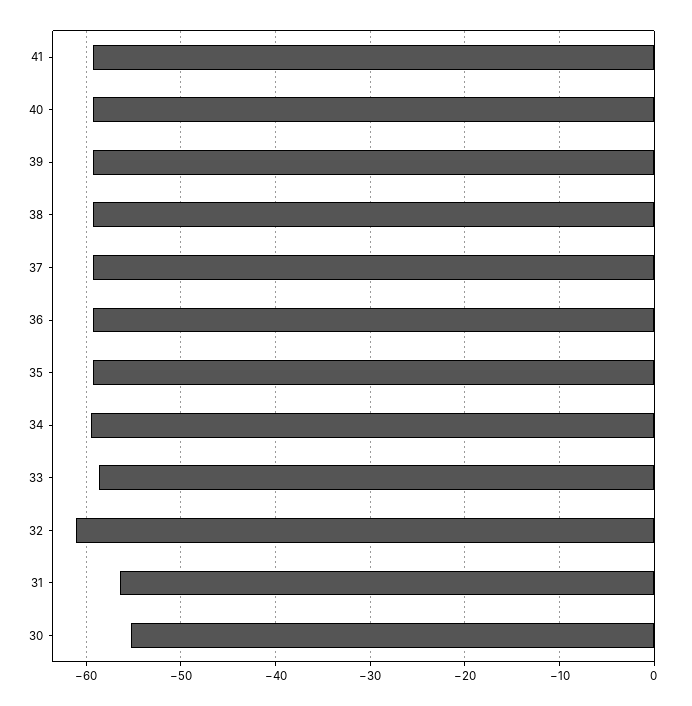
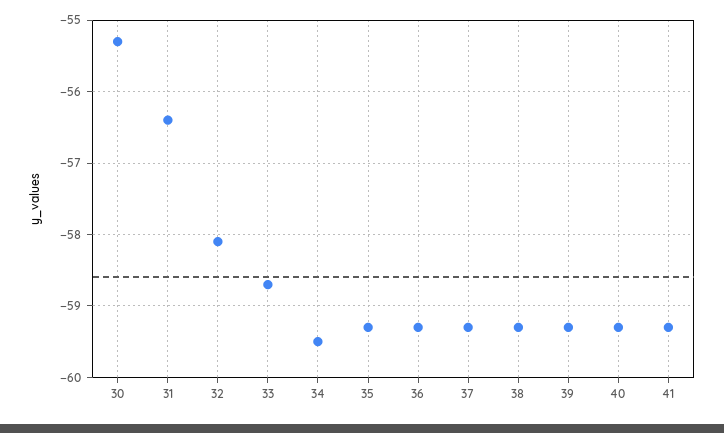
  {
    "41": -59.3,
    "40": -59.3,
    "39": -59.3,
    "38": -59.3,
    "37": -59.3,
    "36": -59.3,
    "35": -59.3,
    "34": -59.5,
    "33": -58.7,
-   "32": -61,
+   "32": -58.1,
    "31": -56.4,
    "30": -55.3
  }

